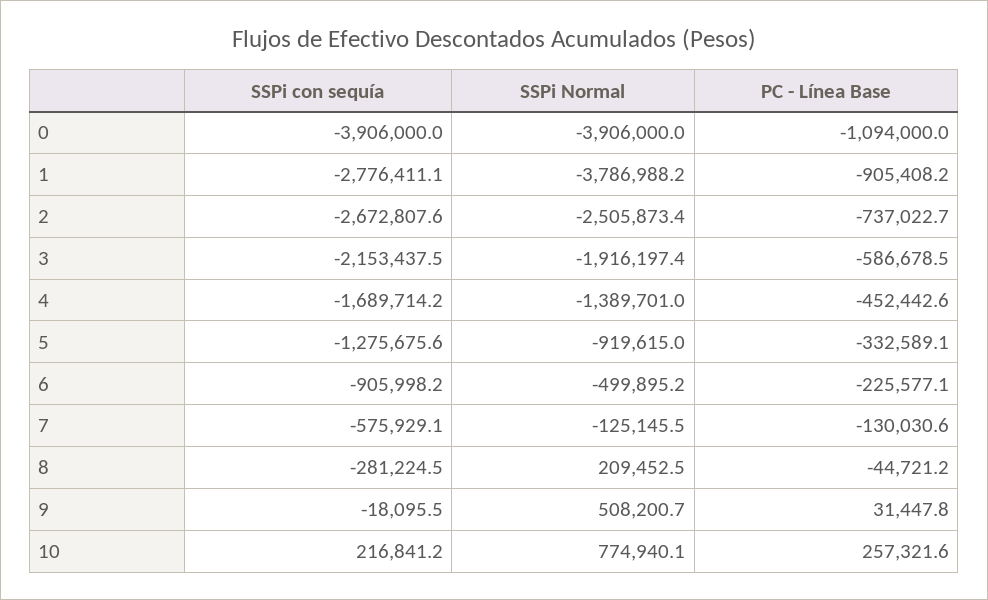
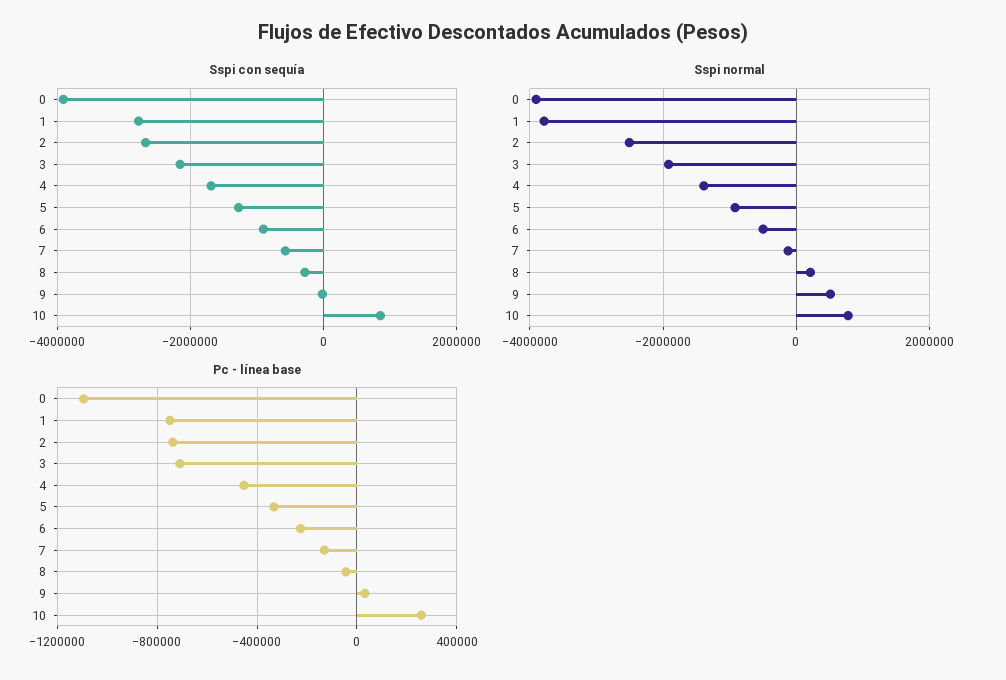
  {
    "SSPi con sequía": {
      "0": -3906000,
      "1": -2776411.1,
      "2": -2672807.6,
      "3": -2153437.5,
      "4": -1689714.2,
      "5": -1275675.6,
      "6": -905998.2,
      "7": -575929.1,
      "8": -281224.5,
      "9": -18095.5,
-     "10": 216841.2
+     "10": 800000
    },
    "SSPi Normal": {
      "0": -3906000,
      "1": -3786988.2,
      "2": -2505873.4,
      "3": -1916197.4,
      "4": -1389701,
      "5": -919615,
      "6": -499895.2,
      "7": -125145.5,
      "8": 209452.5,
      "9": 508200.7,
      "10": 774940.1
    },
    "PC - Línea Base": {
      "0": -1094000,
-     "1": -905408.2,
+     "1": -750000,
      "2": -737022.7,
-     "3": -586678.5,
+     "3": -700000,
      "4": -452442.6,
      "5": -332589.1,
      "6": -225577.1,
      "7": -130030.6,
      "8": -44721.2,
      "9": 31447.8,
      "10": 257321.6
    }
  }

